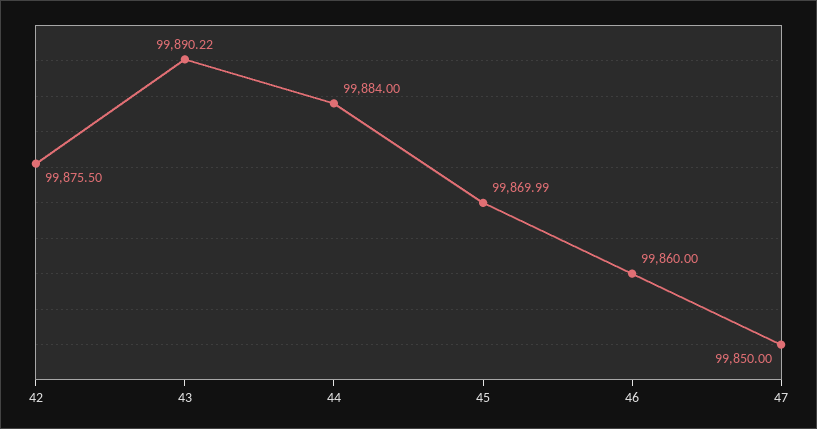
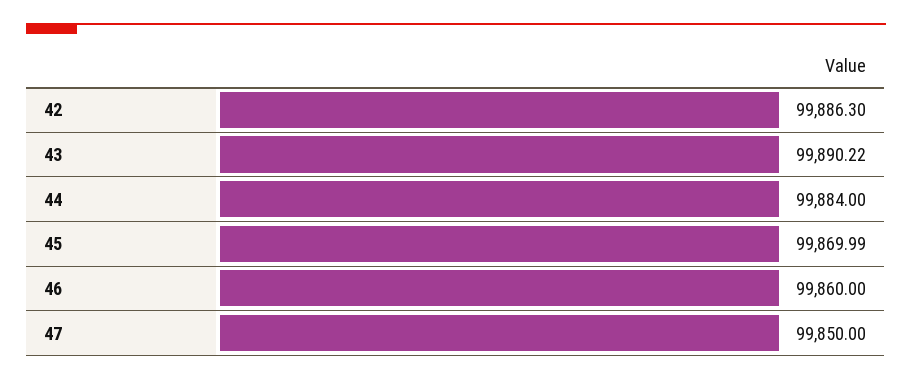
  {
-   "42": 99875.5,
+   "42": 99886.3,
    "43": 99890.22,
    "44": 99884,
    "45": 99869.99,
    "46": 99860,
    "47": 99850
  }

